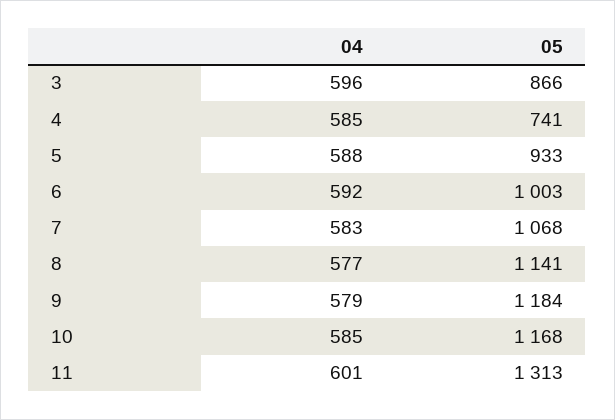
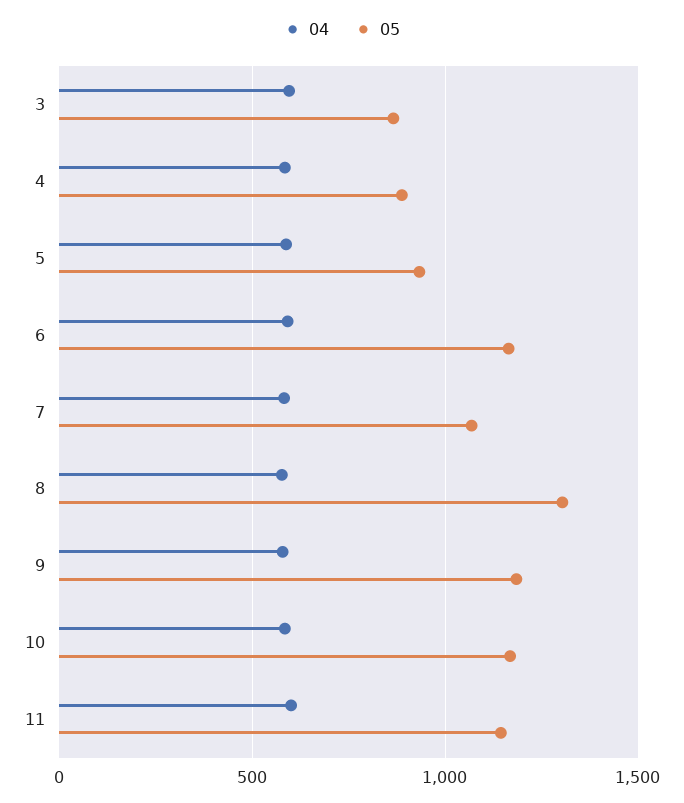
  {
    "04": {
      "3": 596,
      "4": 585,
      "5": 588,
      "6": 592,
      "7": 583,
      "8": 577,
      "9": 579,
      "10": 585,
      "11": 601
    },
    "05": {
      "3": 866,
-     "4": 741,
+     "4": 900,
      "5": 933,
-     "6": 1003,
+     "6": 1150,
      "7": 1068,
-     "8": 1141,
+     "8": 1300,
      "9": 1184,
      "10": 1168,
-     "11": 1313
+     "11": 1150
    }
  }

